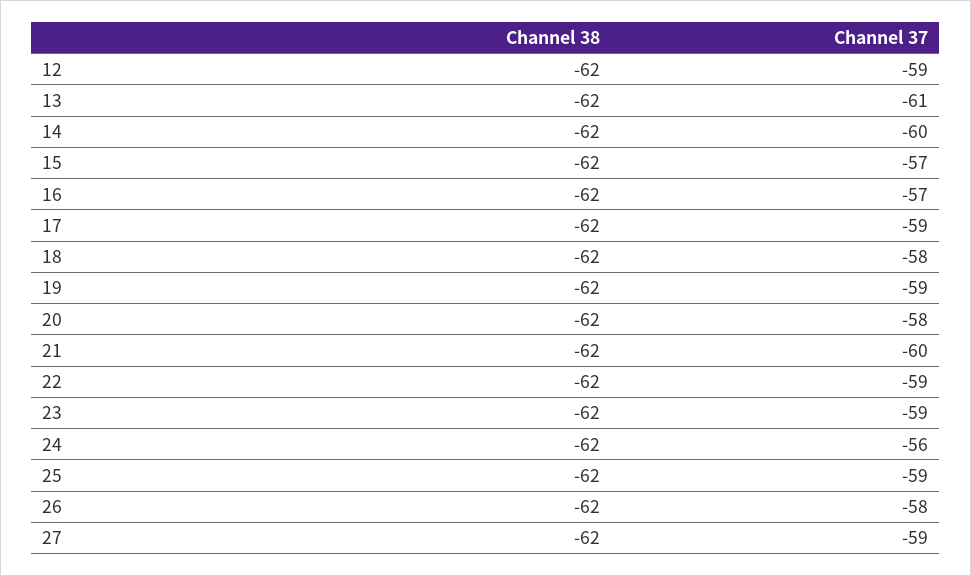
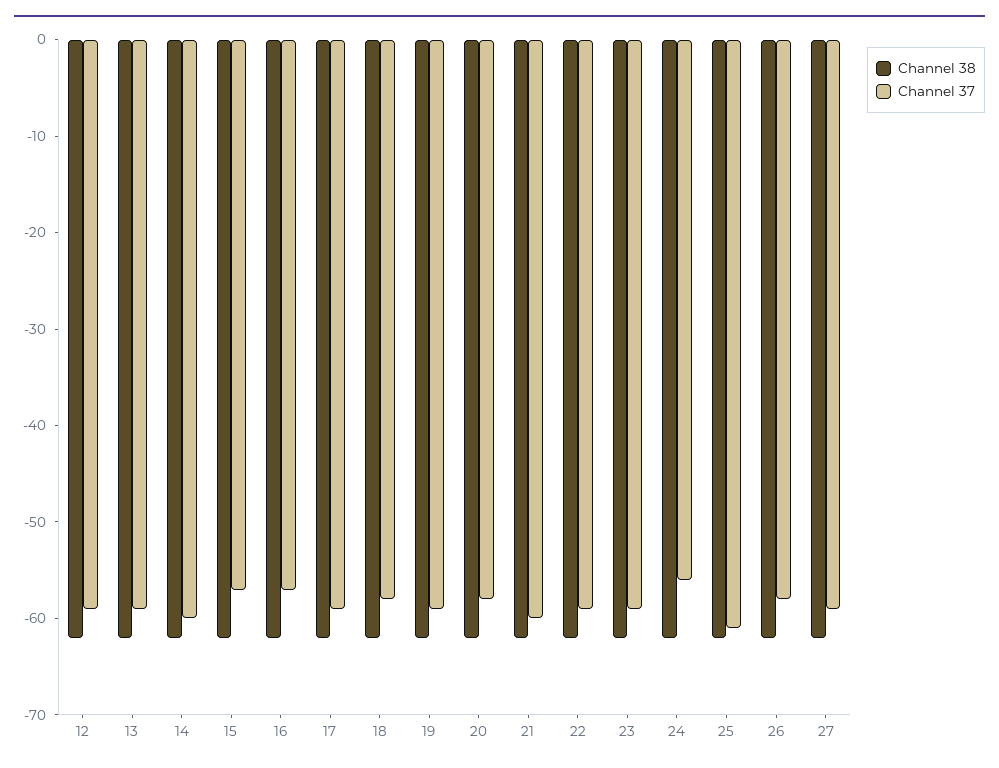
  {
    "Channel 38": {
      "12": -62,
      "13": -62,
      "14": -62,
      "15": -62,
      "16": -62,
      "17": -62,
      "18": -62,
      "19": -62,
      "20": -62,
      "21": -62,
      "22": -62,
      "23": -62,
      "24": -62,
      "25": -62,
      "26": -62,
      "27": -62
    },
    "Channel 37": {
      "12": -59,
-     "13": -61,
+     "13": -59,
      "14": -60,
      "15": -57,
      "16": -57,
      "17": -59,
      "18": -58,
      "19": -59,
      "20": -58,
      "21": -60,
      "22": -59,
      "23": -59,
      "24": -56,
-     "25": -59,
+     "25": -61,
      "26": -58,
      "27": -59
    }
  }

